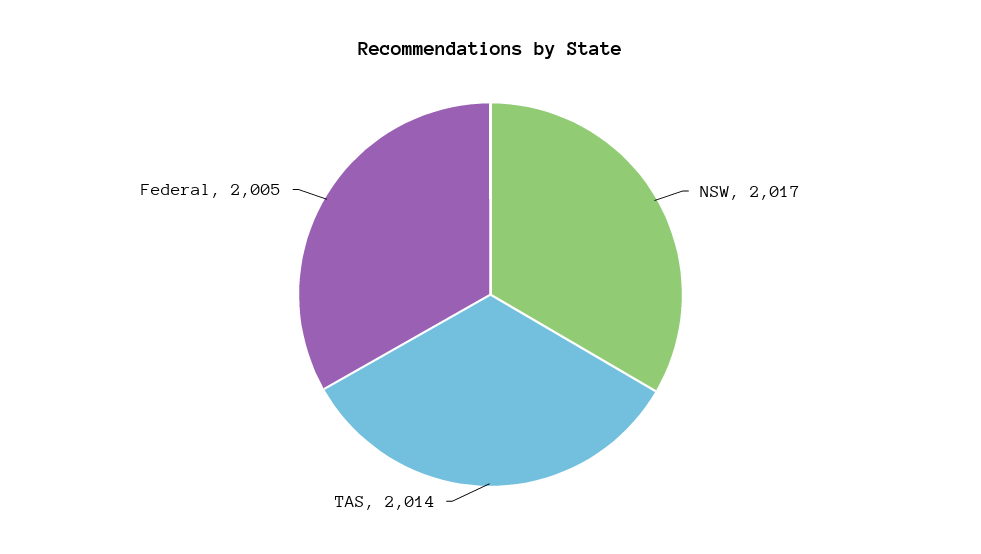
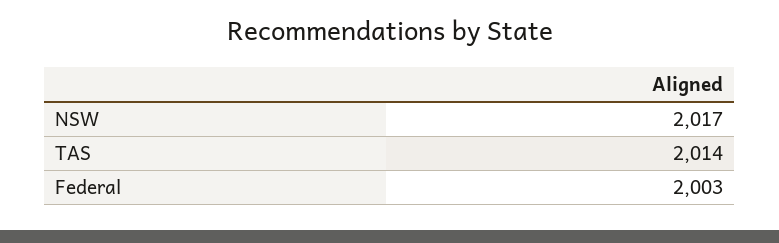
  {
    "NSW": 2017,
    "TAS": 2014,
-   "Federal": 2005
+   "Federal": 2003
  }

